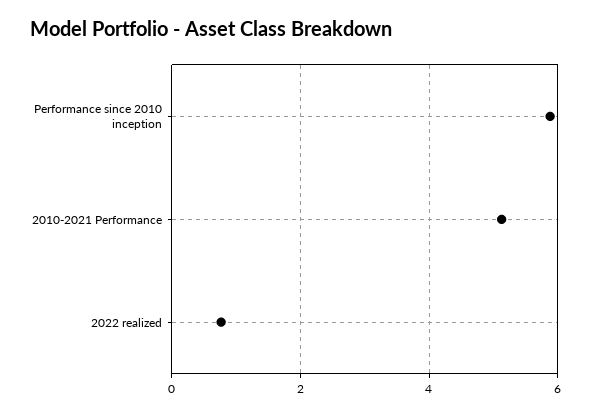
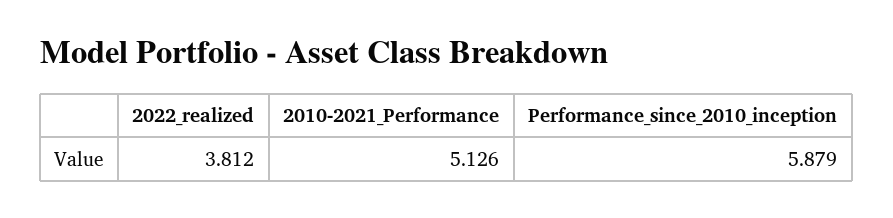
  {
    "Performance since 2010 inception": 5.879,
    "2010-2021 Performance": 5.126,
-   "2022 realized": 0.8
+   "2022 realized": 3.812
  }

